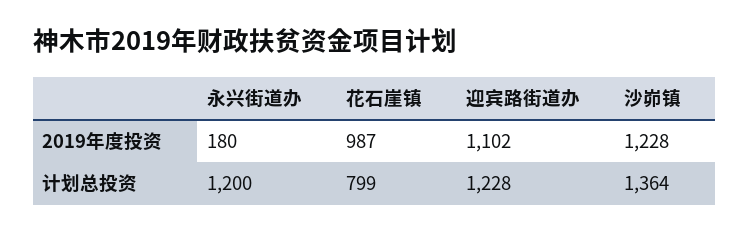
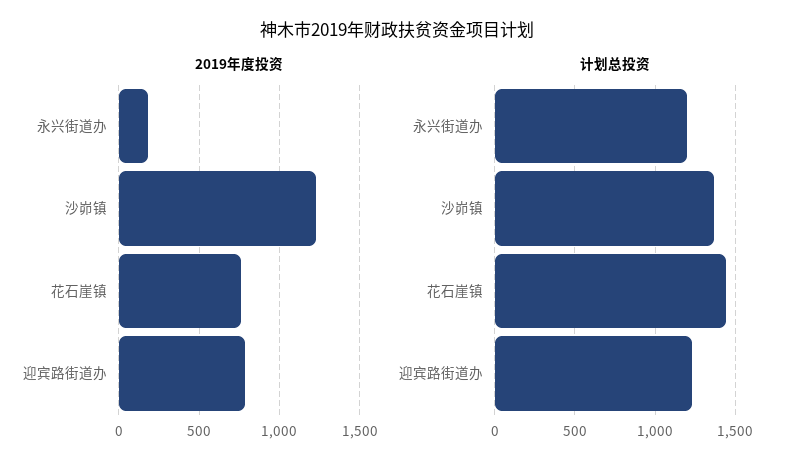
  {
    "2019年度投资": {
      "永兴街道办": 180,
-     "花石崖镇": 987,
+     "花石崖镇": 750,
-     "迎宾路街道办": 1102,
+     "迎宾路街道办": 800,
      "沙峁镇": 1228
    },
    "计划总投资": {
      "永兴街道办": 1200,
-     "花石崖镇": 799,
+     "花石崖镇": 1450,
      "迎宾路街道办": 1228,
      "沙峁镇": 1364
    }
  }

